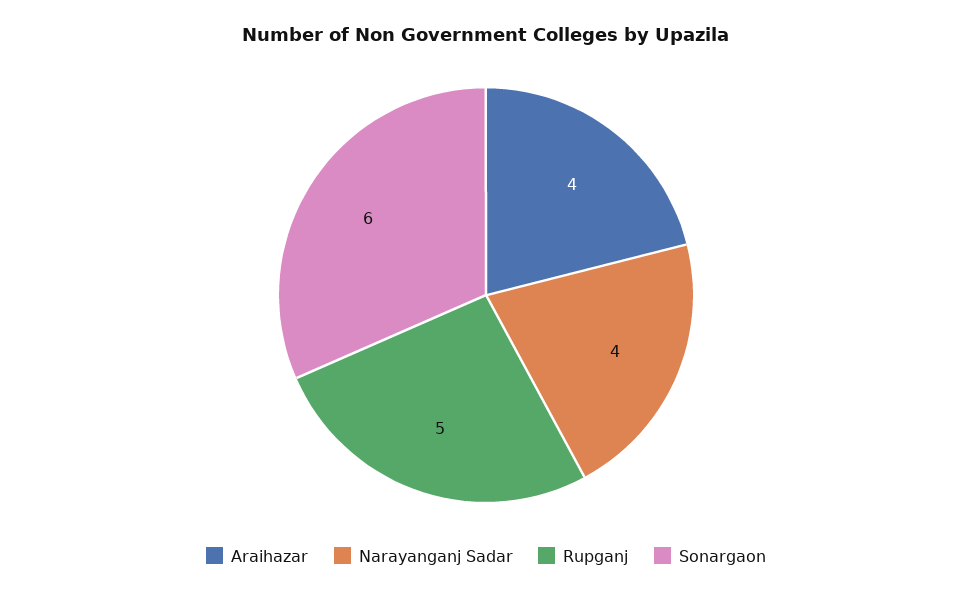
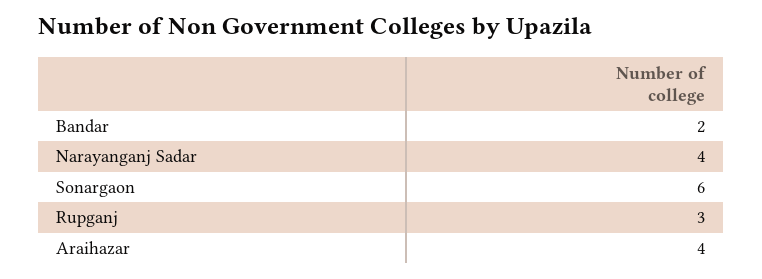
  {
    "Araihazar": 4,
    "Narayanganj Sadar": 4,
-   "Rupganj": 5,
+   "Rupganj": 3,
-   "Sonargaon": 6
+   "Sonargaon": 6,
+   "Bandar": 2
  }

